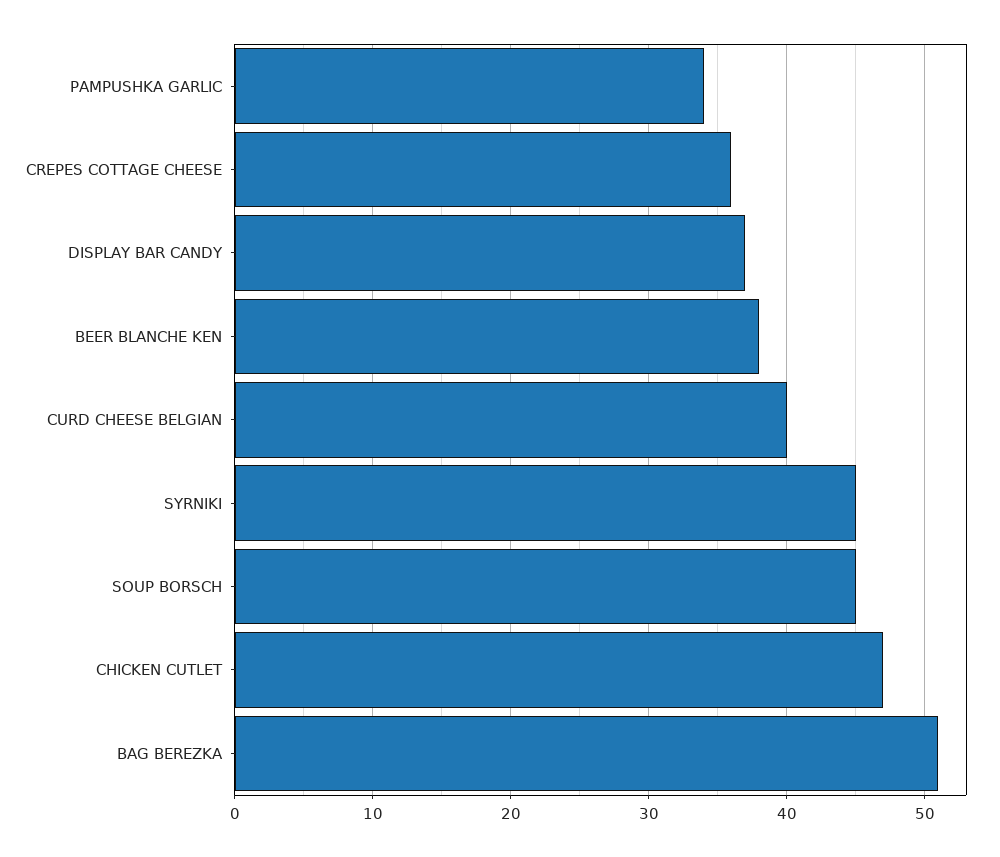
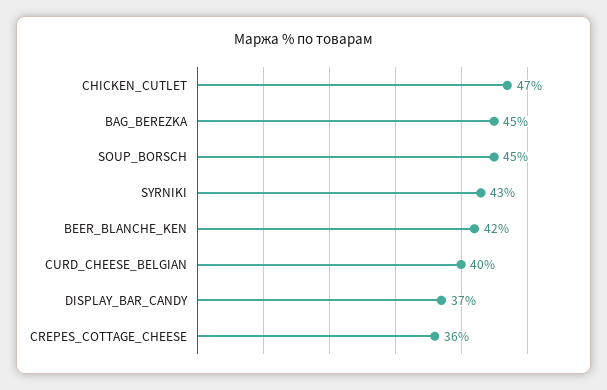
  {
-   "PAMPUSHKA GARLIC": 34,
    "CREPES COTTAGE CHEESE": 36,
    "DISPLAY BAR CANDY": 37,
-   "BEER BLANCHE KEN": 38,
+   "BEER BLANCHE KEN": 42,
    "CURD CHEESE BELGIAN": 40,
-   "SYRNIKI": 45,
+   "SYRNIKI": 43,
    "SOUP BORSCH": 45,
    "CHICKEN CUTLET": 47,
-   "BAG BEREZKA": 51
+   "BAG BEREZKA": 45
  }

